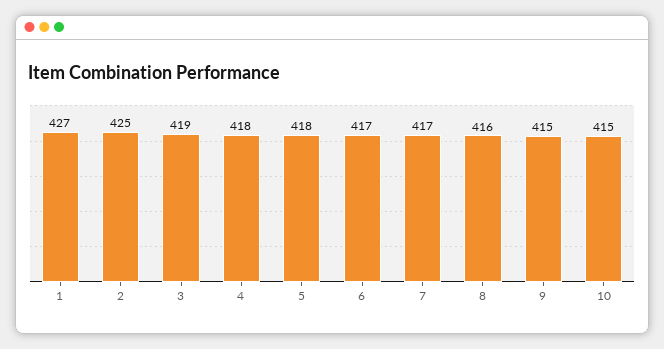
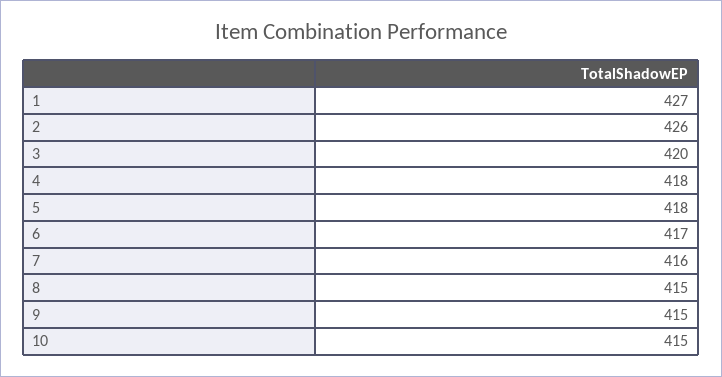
  {
    "1": 427,
-   "2": 425,
+   "2": 426,
-   "3": 419,
+   "3": 420,
    "4": 418,
    "5": 418,
    "6": 417,
-   "7": 417,
+   "7": 416,
-   "8": 416,
+   "8": 415,
    "9": 415,
    "10": 415
  }

